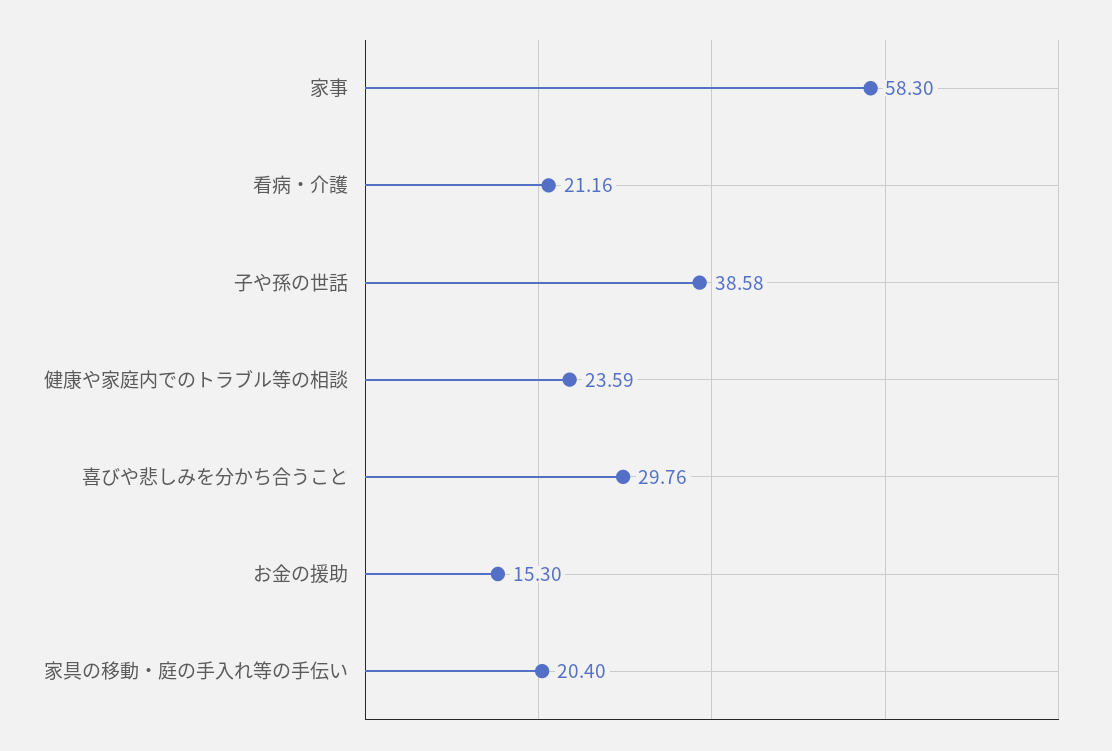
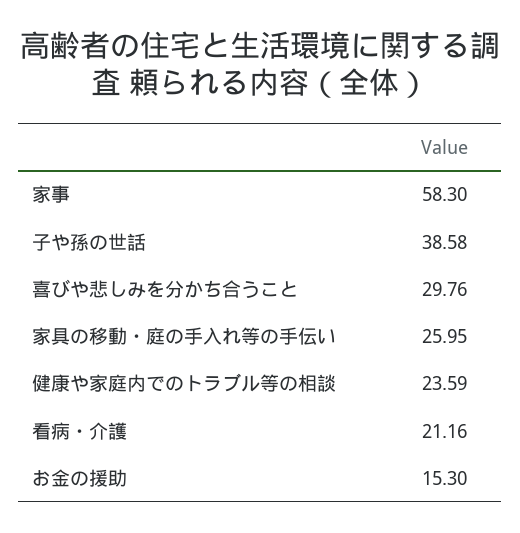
  {
    "家事": 58.3,
    "看病・介護": 21.16,
    "子や孫の世話": 38.58,
    "健康や家庭内でのトラブル等の相談": 23.59,
    "喜びや悲しみを分かち合うこと": 29.76,
    "お金の援助": 15.3,
-   "家具の移動・庭の手入れ等の手伝い": 20.4
+   "家具の移動・庭の手入れ等の手伝い": 25.95
  }

